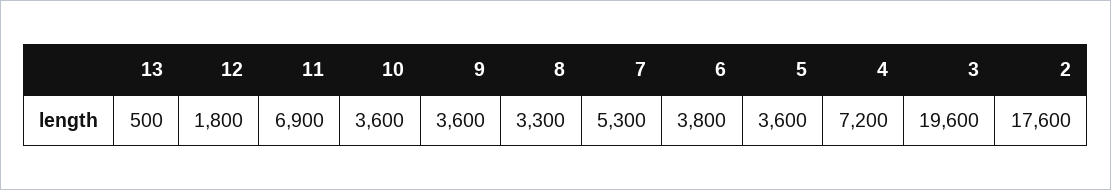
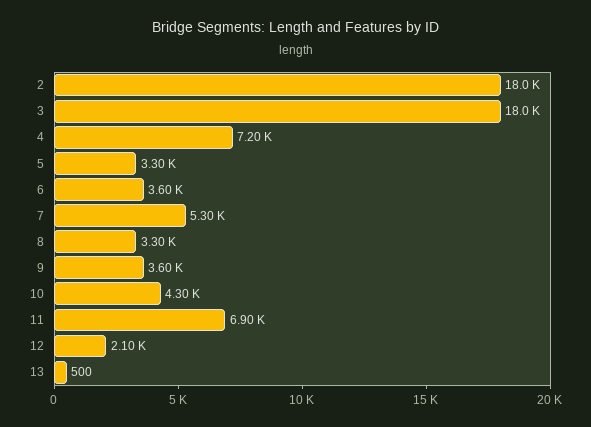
  {
    "13": 500,
-   "12": 1800,
+   "12": 2100,
    "11": 6900,
-   "10": 3600,
+   "10": 4300,
    "9": 3600,
    "8": 3300,
    "7": 5300,
-   "6": 3800,
+   "6": 3600,
-   "5": 3600,
+   "5": 3300,
    "4": 7200,
-   "3": 19600,
+   "3": 18000,
-   "2": 17600
+   "2": 18000
  }

